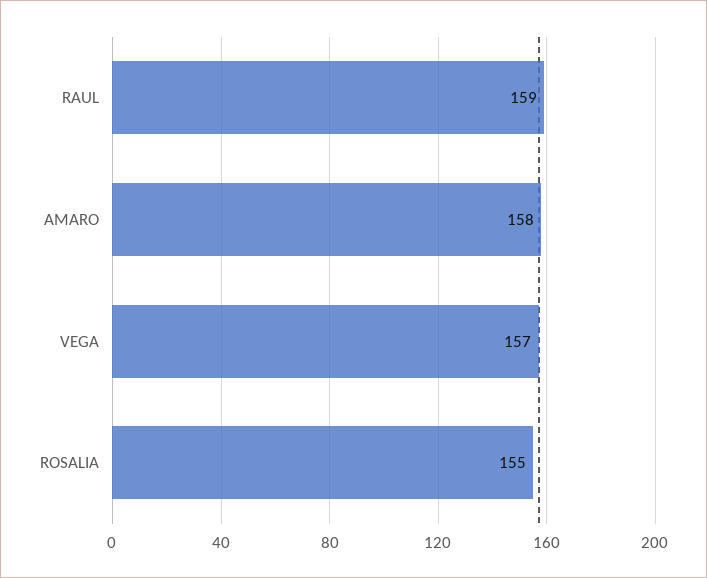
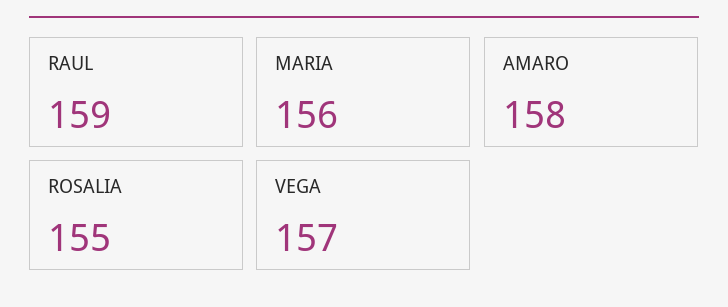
  {
    "RAUL": 159,
    "AMARO": 158,
    "VEGA": 157,
-   "ROSALIA": 155
+   "ROSALIA": 155,
+   "MARIA": 156
  }

